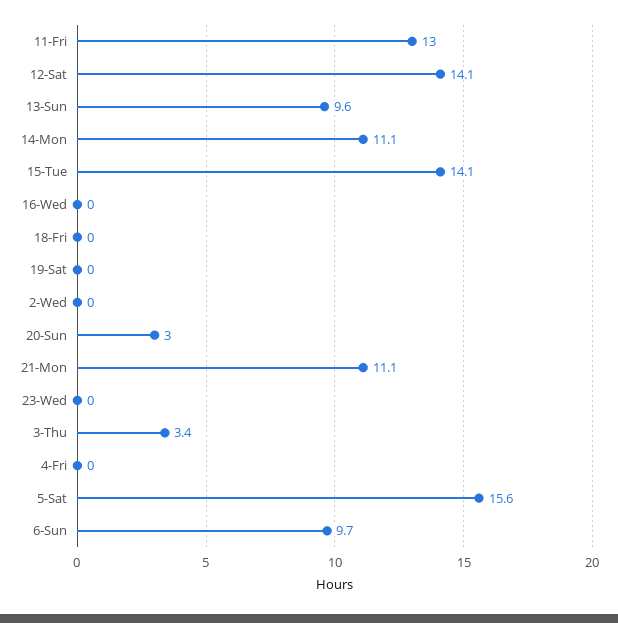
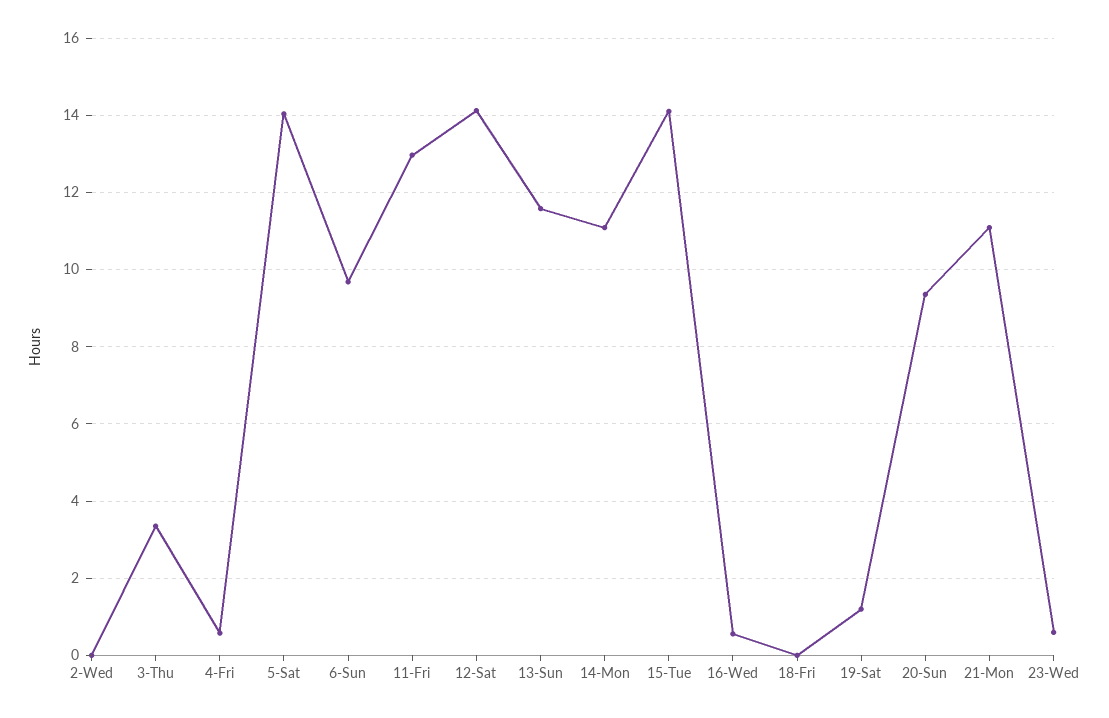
  {
    "11-Fri": 13,
    "12-Sat": 14.1,
-   "13-Sun": 9.6,
+   "13-Sun": 11.6,
    "14-Mon": 11.1,
    "15-Tue": 14.1,
-   "16-Wed": 0,
+   "16-Wed": 0.6,
    "18-Fri": 0,
-   "19-Sat": 0,
+   "19-Sat": 1.2,
    "2-Wed": 0,
-   "20-Sun": 3,
+   "20-Sun": 9.4,
    "21-Mon": 11.1,
-   "23-Wed": 0,
+   "23-Wed": 0.6,
    "3-Thu": 3.4,
-   "4-Fri": 0,
+   "4-Fri": 0.6,
-   "5-Sat": 15.6,
+   "5-Sat": 14,
    "6-Sun": 9.7
  }

